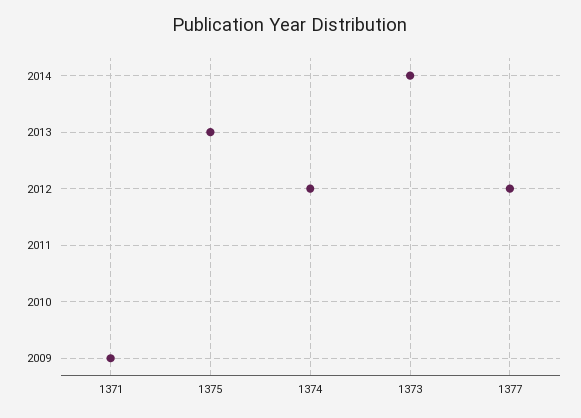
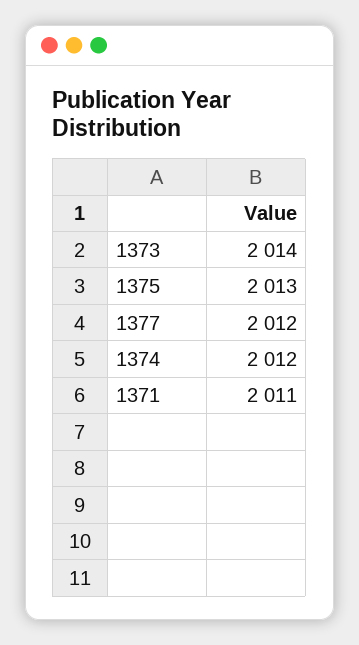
  {
-   "1371": 2009,
+   "1371": 2011,
    "1375": 2013,
    "1374": 2012,
    "1373": 2014,
    "1377": 2012
  }

